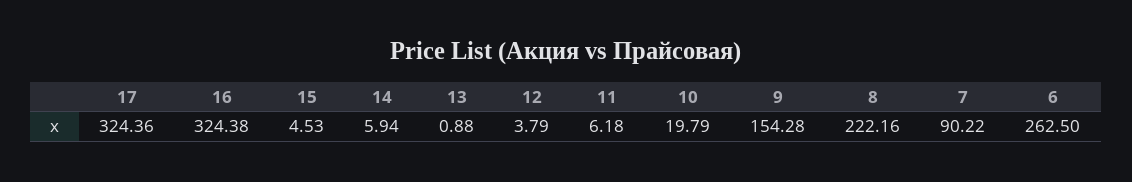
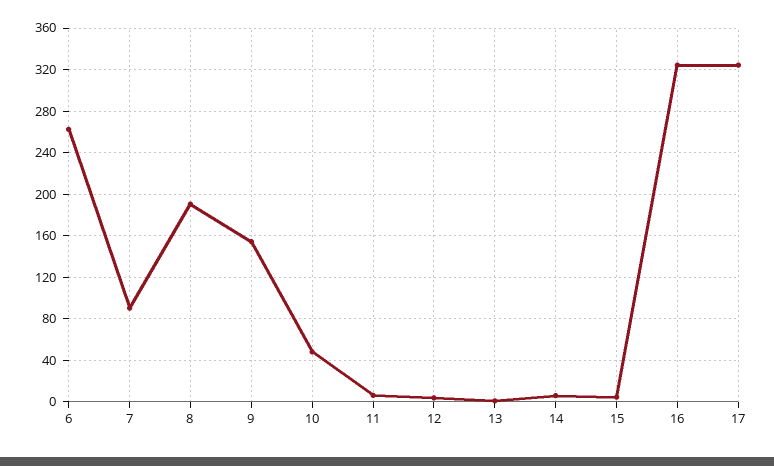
  {
    "17": 324.36,
    "16": 324.38,
    "15": 4.53,
    "14": 5.94,
    "13": 0.88,
    "12": 3.79,
    "11": 6.18,
-   "10": 19.79,
+   "10": 50,
    "9": 154.28,
-   "8": 222.16,
+   "8": 190,
    "7": 90.22,
    "6": 262.5
  }

